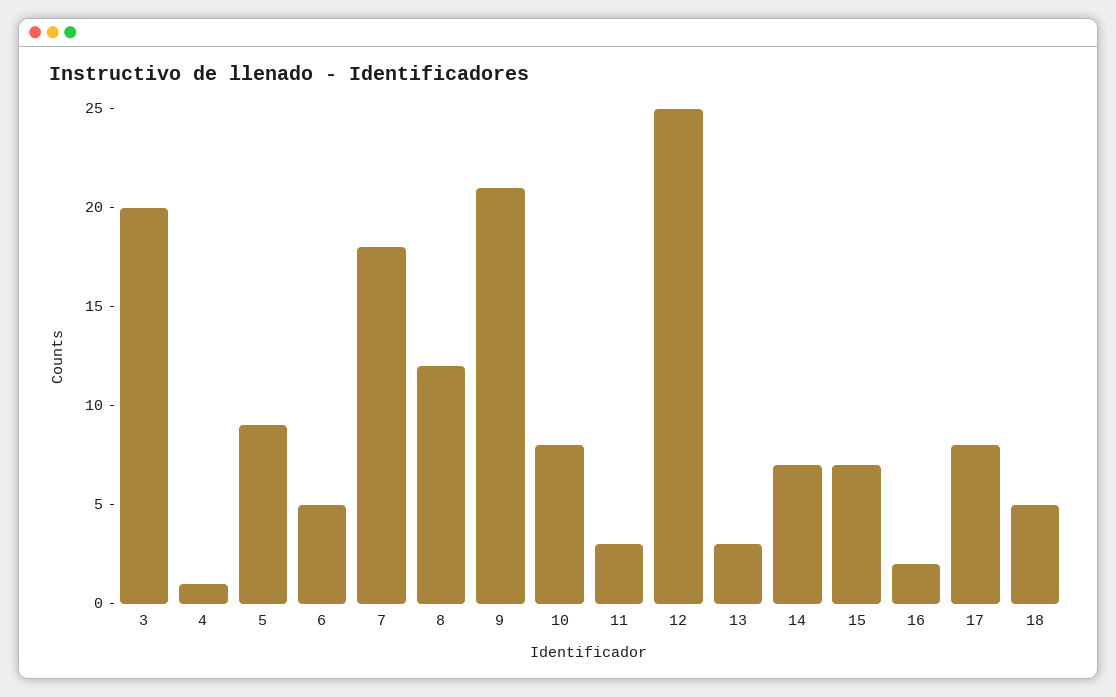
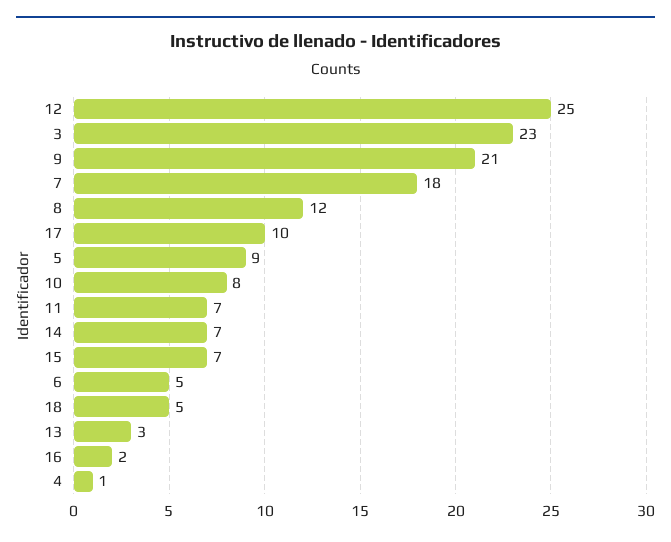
  {
-   "3": 20,
+   "3": 23,
    "4": 1,
    "5": 9,
    "6": 5,
    "7": 18,
    "8": 12,
    "9": 21,
    "10": 8,
-   "11": 3,
+   "11": 7,
    "12": 25,
    "13": 3,
    "14": 7,
    "15": 7,
    "16": 2,
-   "17": 8,
+   "17": 10,
    "18": 5
  }

